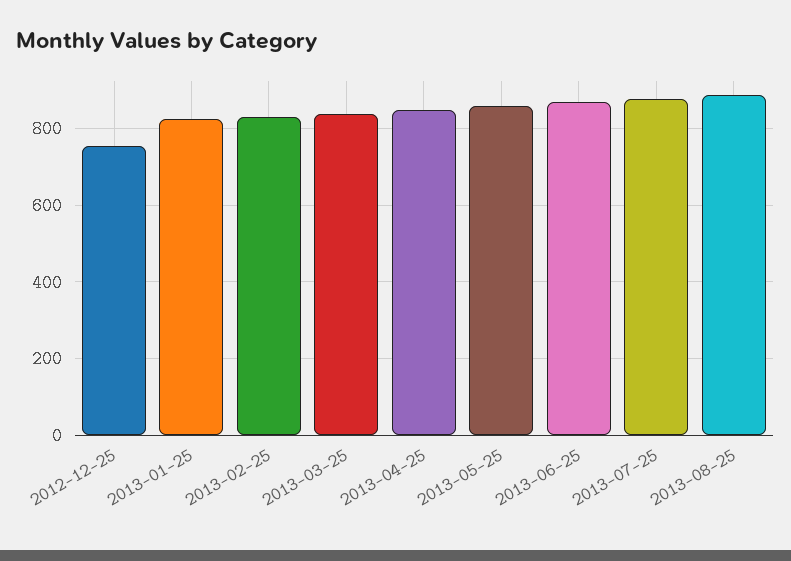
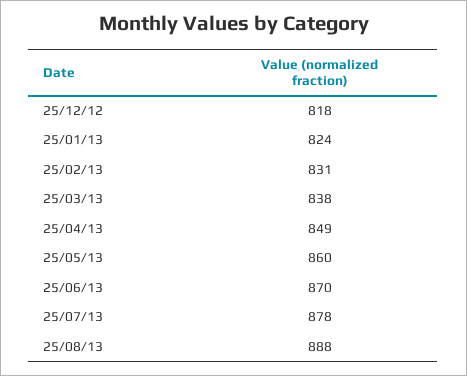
  {
-   "2012-12-25": 760,
+   "2012-12-25": 818,
    "2013-01-25": 824,
    "2013-02-25": 831,
    "2013-03-25": 838,
    "2013-04-25": 849,
    "2013-05-25": 860,
    "2013-06-25": 870,
    "2013-07-25": 878,
    "2013-08-25": 888
  }

